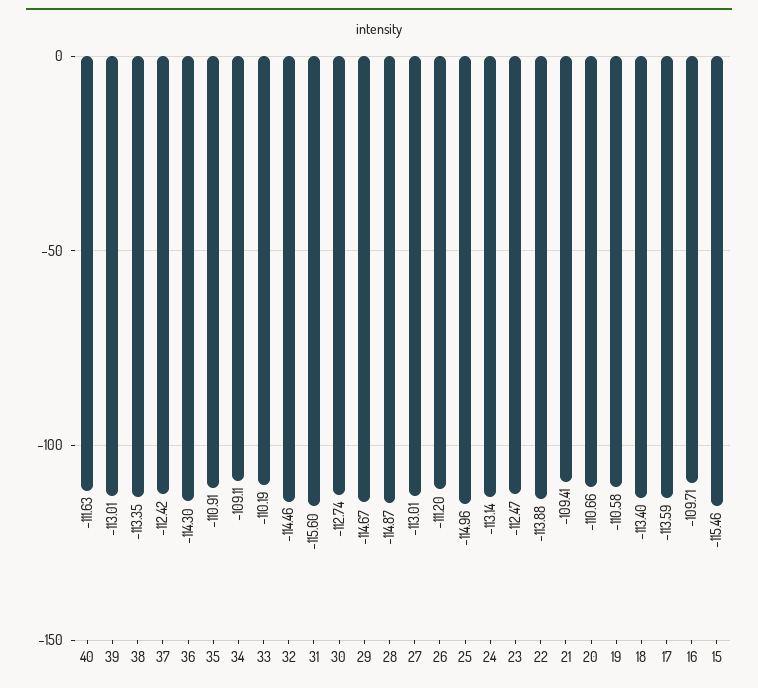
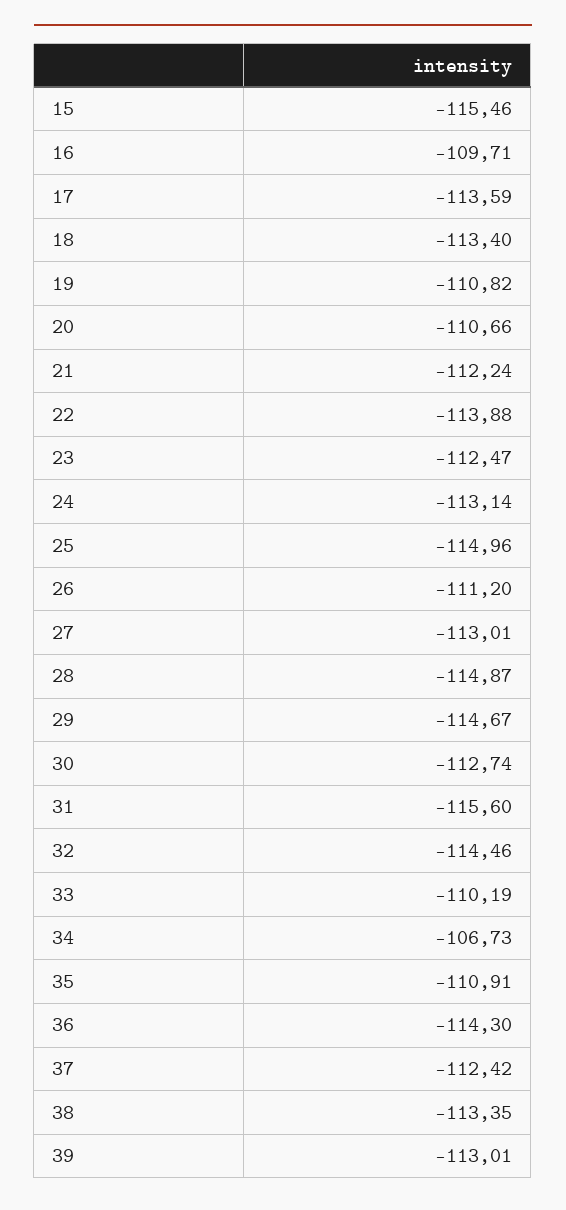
  {
-   "40": -111.63,
    "39": -113.01,
    "38": -113.35,
    "37": -112.42,
    "36": -114.3,
    "35": -110.91,
-   "34": -109.11,
+   "34": -106.73,
    "33": -110.19,
    "32": -114.46,
    "31": -115.6,
    "30": -112.74,
    "29": -114.67,
    "28": -114.87,
    "27": -113.01,
    "26": -111.2,
    "25": -114.96,
    "24": -113.14,
    "23": -112.47,
    "22": -113.88,
-   "21": -109.41,
+   "21": -112.24,
    "20": -110.66,
-   "19": -110.58,
+   "19": -110.82,
    "18": -113.4,
    "17": -113.59,
    "16": -109.71,
    "15": -115.46
  }

